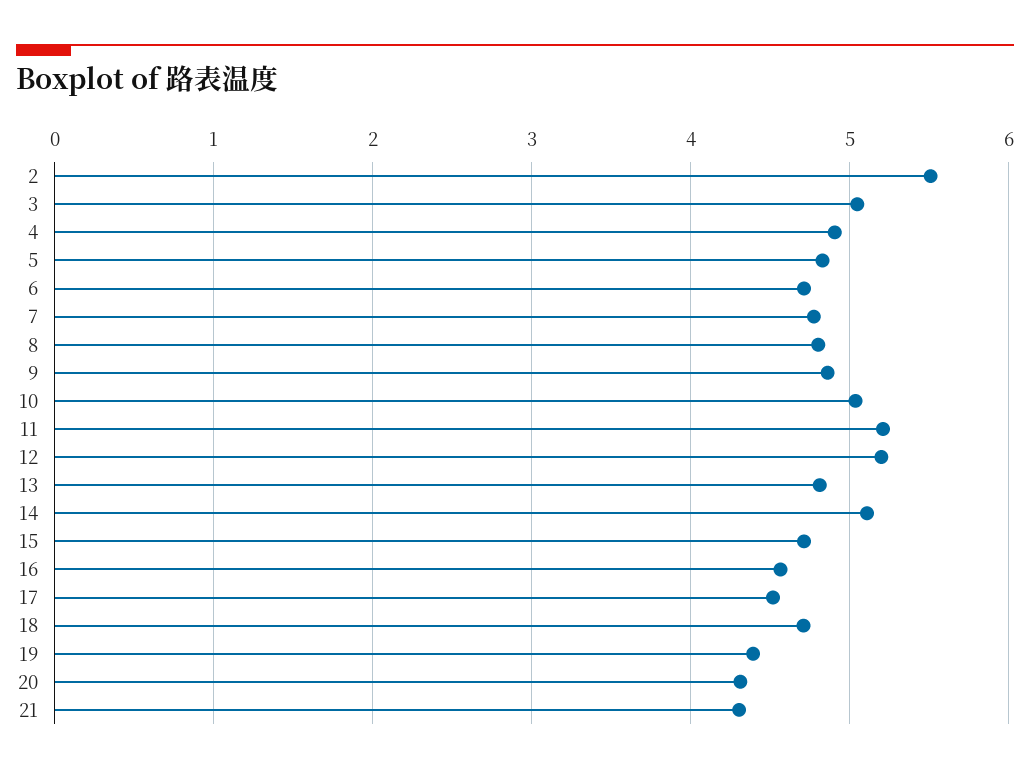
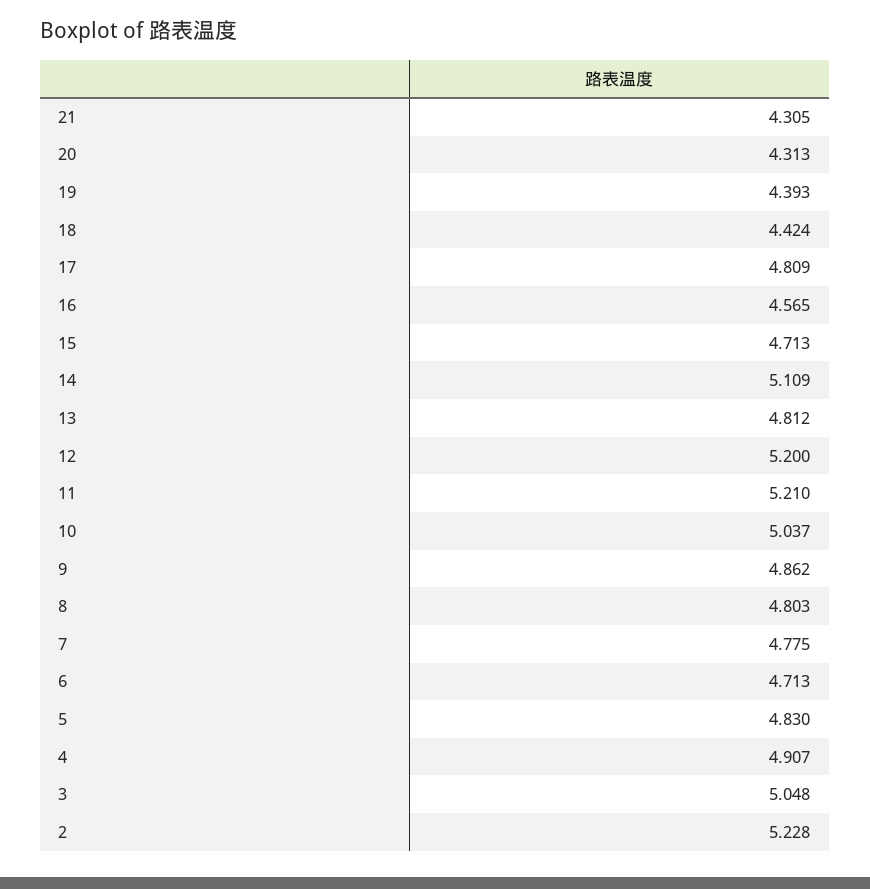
  {
-   "2": 5.5,
+   "2": 5.228,
    "3": 5.048,
    "4": 4.907,
    "5": 4.83,
    "6": 4.713,
    "7": 4.775,
    "8": 4.803,
    "9": 4.862,
    "10": 5.037,
    "11": 5.21,
    "12": 5.2,
    "13": 4.812,
    "14": 5.109,
    "15": 4.713,
    "16": 4.565,
-   "17": 4.5,
+   "17": 4.809,
-   "18": 4.7,
+   "18": 4.424,
    "19": 4.393,
    "20": 4.313,
    "21": 4.305
  }

